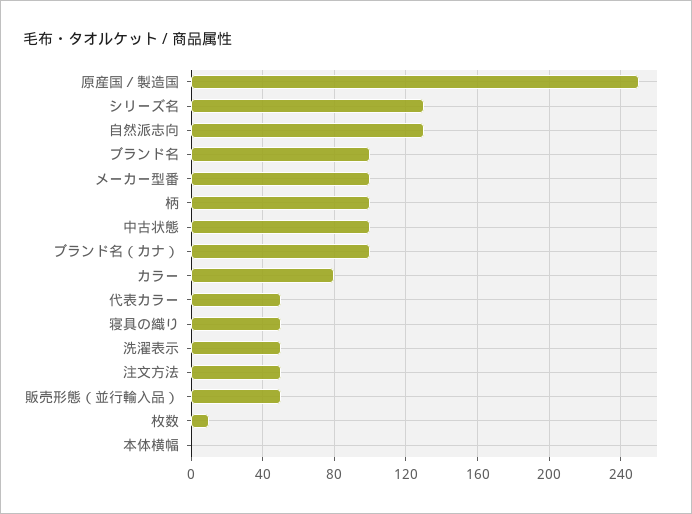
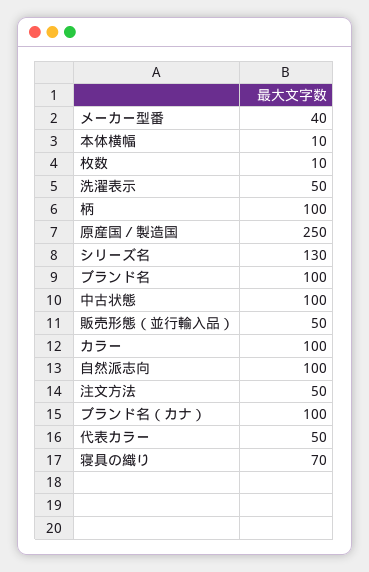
  {
    "原産国／製造国": 250,
    "シリーズ名": 130,
-   "自然派志向": 130,
+   "自然派志向": 100,
    "ブランド名": 100,
-   "メーカー型番": 100,
+   "メーカー型番": 40,
    "柄": 100,
    "中古状態": 100,
    "ブランド名（カナ）": 100,
-   "カラー": 80,
+   "カラー": 100,
    "代表カラー": 50,
-   "寝具の織り": 50,
+   "寝具の織り": 70,
    "洗濯表示": 50,
    "注文方法": 50,
    "販売形態（並行輸入品）": 50,
    "枚数": 10,
-   "本体横幅": 0
+   "本体横幅": 10
  }

